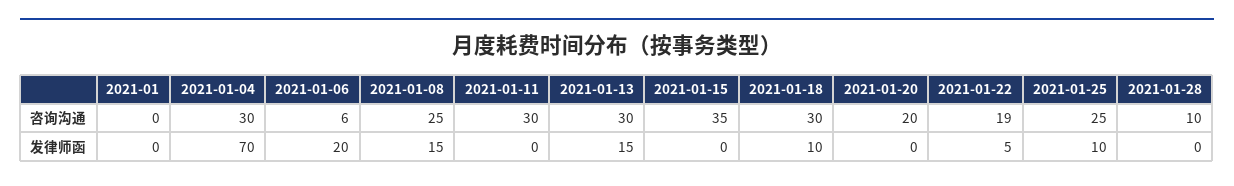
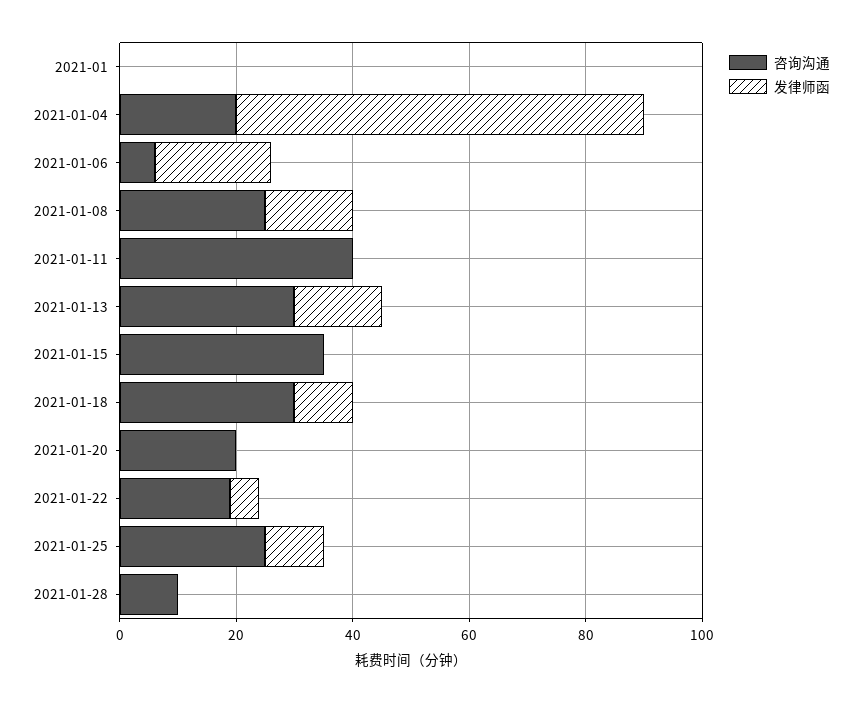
  {
    "咨询沟通": {
      "2021-01": 0,
-     "2021-01-04": 30,
+     "2021-01-04": 20,
      "2021-01-06": 6,
      "2021-01-08": 25,
-     "2021-01-11": 30,
+     "2021-01-11": 40,
      "2021-01-13": 30,
      "2021-01-15": 35,
      "2021-01-18": 30,
      "2021-01-20": 20,
      "2021-01-22": 19,
      "2021-01-25": 25,
      "2021-01-28": 10
    },
    "发律师函": {
      "2021-01": 0,
      "2021-01-04": 70,
      "2021-01-06": 20,
      "2021-01-08": 15,
      "2021-01-11": 0,
      "2021-01-13": 15,
      "2021-01-15": 0,
      "2021-01-18": 10,
      "2021-01-20": 0,
      "2021-01-22": 5,
      "2021-01-25": 10,
      "2021-01-28": 0
    }
  }

